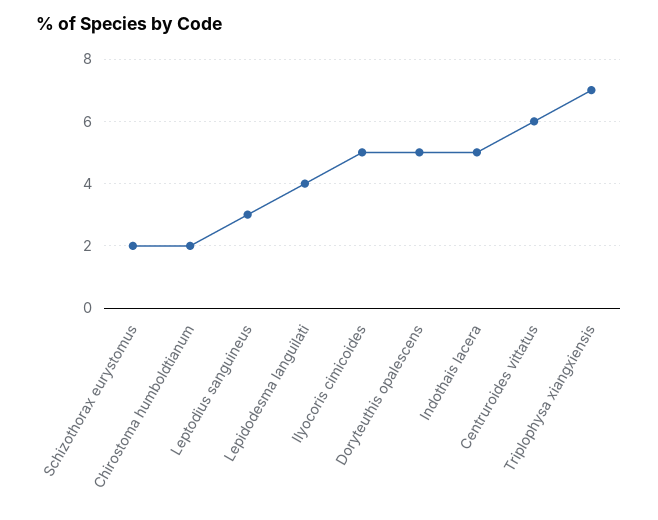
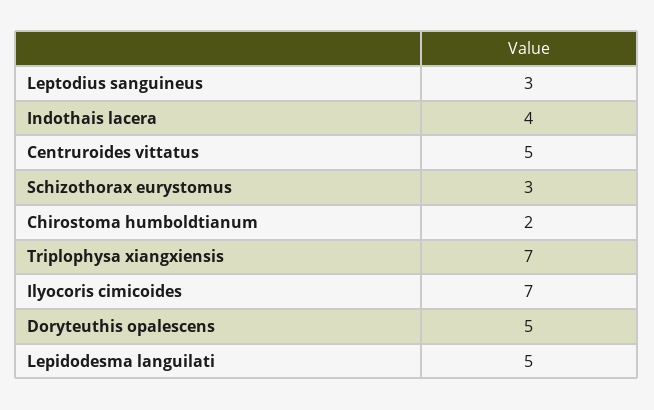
  {
-   "Schizothorax eurystomus": 2,
+   "Schizothorax eurystomus": 3,
    "Chirostoma humboldtianum": 2,
    "Leptodius sanguineus": 3,
-   "Lepidodesma languilati": 4,
+   "Lepidodesma languilati": 5,
-   "Ilyocoris cimicoides": 5,
+   "Ilyocoris cimicoides": 7,
    "Doryteuthis opalescens": 5,
-   "Indothais lacera": 5,
+   "Indothais lacera": 4,
-   "Centruroides vittatus": 6,
+   "Centruroides vittatus": 5,
    "Triplophysa xiangxiensis": 7
  }

